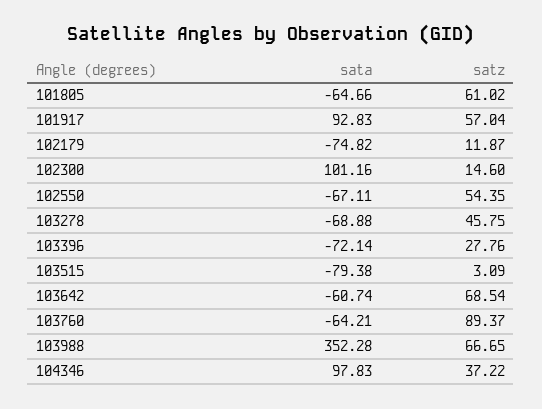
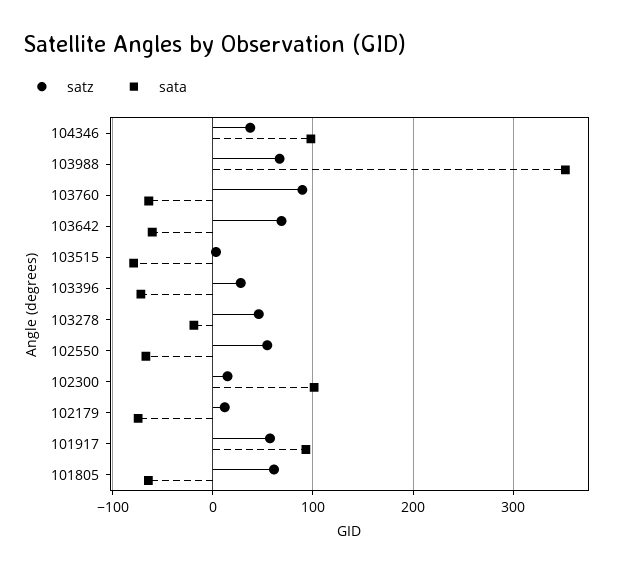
  {
    "sata": {
      "101805": -64.66,
      "101917": 92.83,
      "102179": -74.82,
      "102300": 101.16,
      "102550": -67.11,
-     "103278": -68.88,
+     "103278": -20,
      "103396": -72.14,
      "103515": -79.38,
      "103642": -60.74,
      "103760": -64.21,
      "103988": 352.28,
      "104346": 97.83
    },
    "satz": {
      "101805": 61.02,
      "101917": 57.04,
      "102179": 11.87,
      "102300": 14.6,
      "102550": 54.35,
      "103278": 45.75,
      "103396": 27.76,
      "103515": 3.09,
      "103642": 68.54,
      "103760": 89.37,
      "103988": 66.65,
      "104346": 37.22
    }
  }

